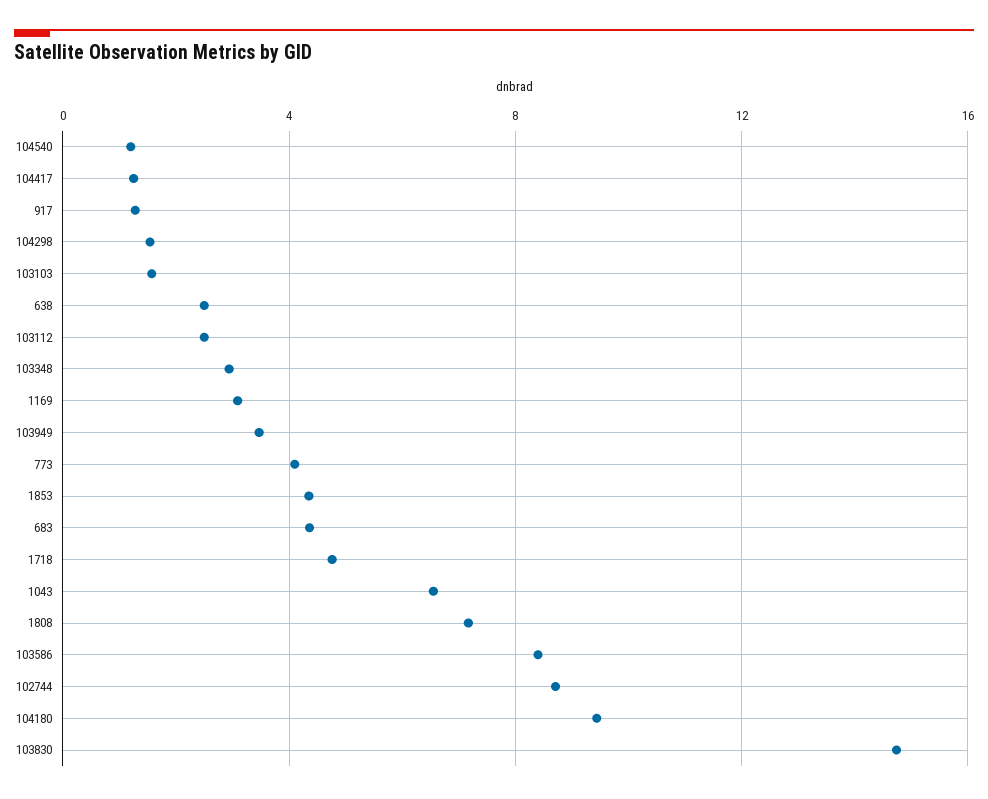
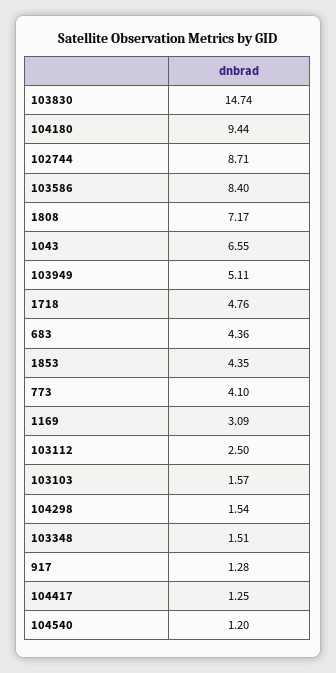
  {
    "104540": 1.2,
    "104417": 1.25,
    "917": 1.28,
    "104298": 1.54,
    "103103": 1.57,
-   "638": 2.5,
    "103112": 2.5,
-   "103348": 3,
+   "103348": 1.51,
    "1169": 3.09,
-   "103949": 3.5,
+   "103949": 5.11,
    "773": 4.1,
    "1853": 4.35,
    "683": 4.36,
    "1718": 4.76,
    "1043": 6.55,
    "1808": 7.17,
    "103586": 8.4,
    "102744": 8.71,
    "104180": 9.44,
    "103830": 14.74
  }

